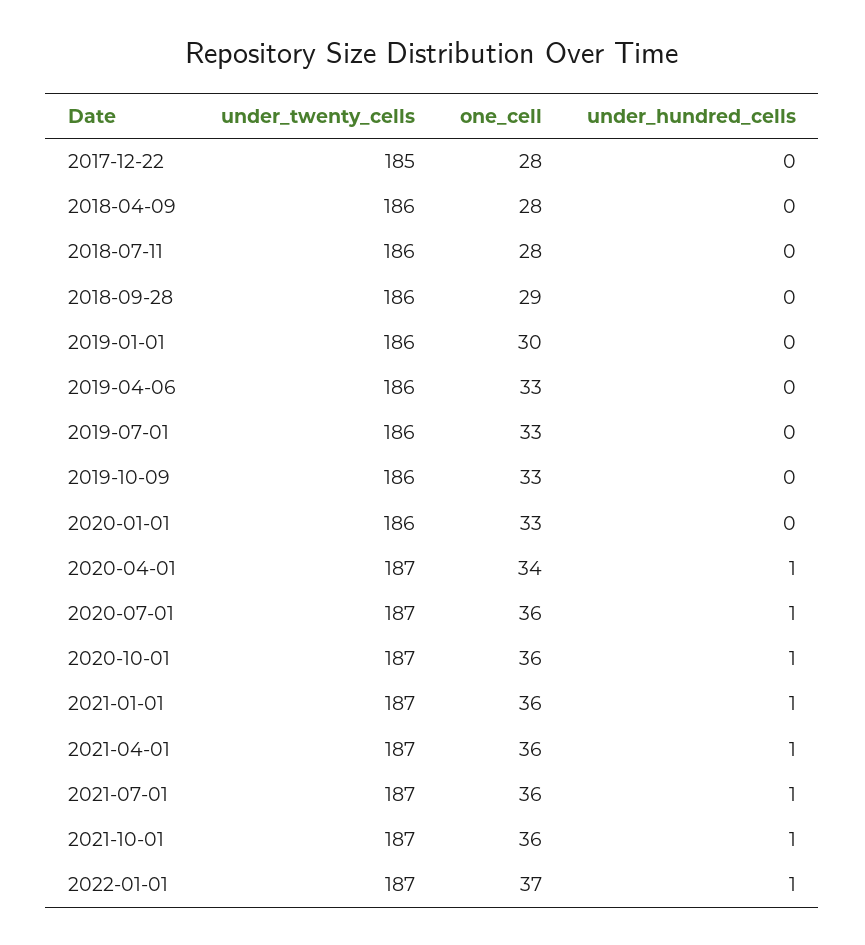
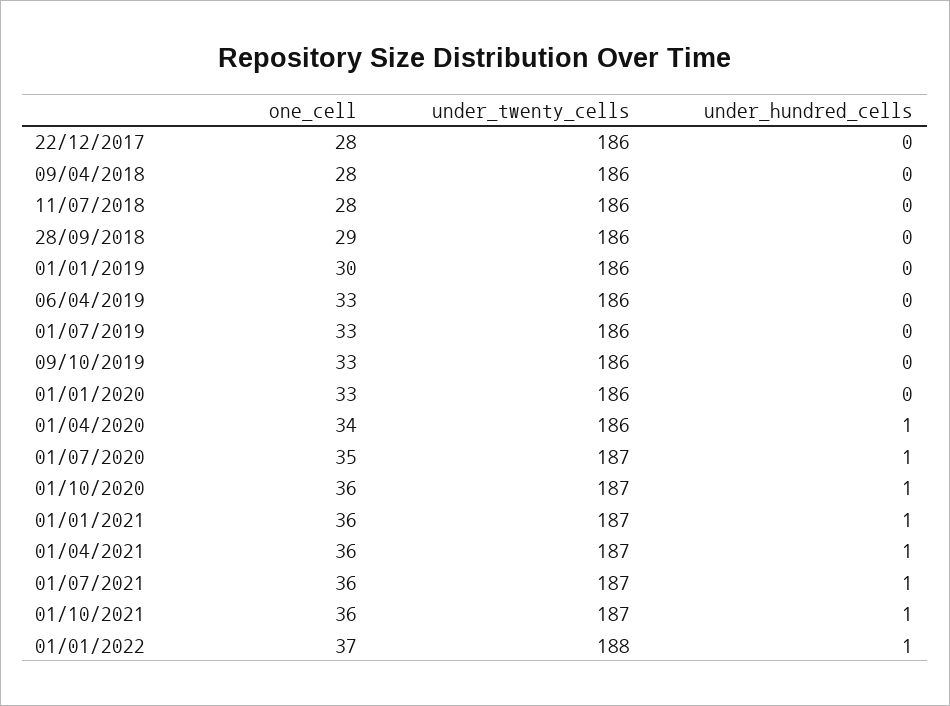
  {
    "under_twenty_cells": {
-     "2017-12-22": 185,
+     "2017-12-22": 186,
      "2018-04-09": 186,
      "2018-07-11": 186,
      "2018-09-28": 186,
      "2019-01-01": 186,
      "2019-04-06": 186,
      "2019-07-01": 186,
      "2019-10-09": 186,
      "2020-01-01": 186,
-     "2020-04-01": 187,
+     "2020-04-01": 186,
      "2020-07-01": 187,
      "2020-10-01": 187,
      "2021-01-01": 187,
      "2021-04-01": 187,
      "2021-07-01": 187,
      "2021-10-01": 187,
-     "2022-01-01": 187
+     "2022-01-01": 188
    },
    "one_cell": {
      "2017-12-22": 28,
      "2018-04-09": 28,
      "2018-07-11": 28,
      "2018-09-28": 29,
      "2019-01-01": 30,
      "2019-04-06": 33,
      "2019-07-01": 33,
      "2019-10-09": 33,
      "2020-01-01": 33,
      "2020-04-01": 34,
-     "2020-07-01": 36,
+     "2020-07-01": 35,
      "2020-10-01": 36,
      "2021-01-01": 36,
      "2021-04-01": 36,
      "2021-07-01": 36,
      "2021-10-01": 36,
      "2022-01-01": 37
    },
    "under_hundred_cells": {
      "2017-12-22": 0,
      "2018-04-09": 0,
      "2018-07-11": 0,
      "2018-09-28": 0,
      "2019-01-01": 0,
      "2019-04-06": 0,
      "2019-07-01": 0,
      "2019-10-09": 0,
      "2020-01-01": 0,
      "2020-04-01": 1,
      "2020-07-01": 1,
      "2020-10-01": 1,
      "2021-01-01": 1,
      "2021-04-01": 1,
      "2021-07-01": 1,
      "2021-10-01": 1,
      "2022-01-01": 1
    }
  }

